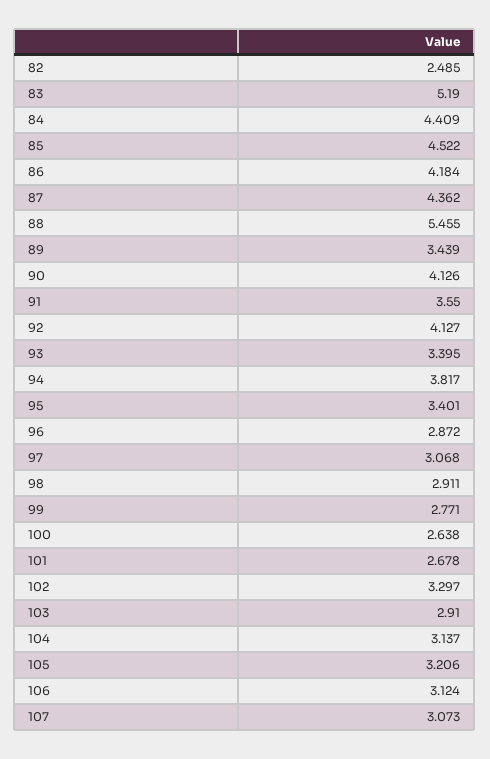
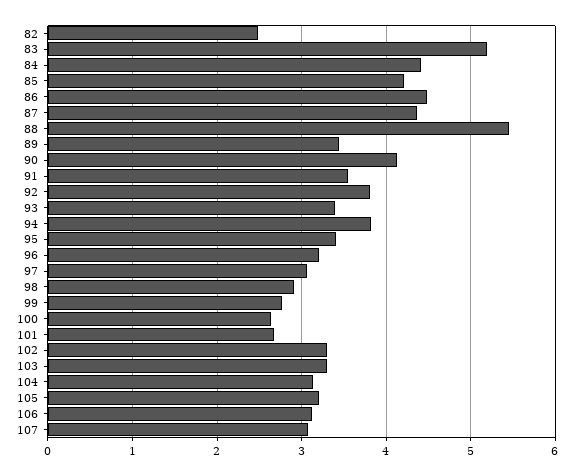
  {
    "82": 2.485,
    "83": 5.19,
    "84": 4.409,
-   "85": 4.522,
+   "85": 4.2,
-   "86": 4.184,
+   "86": 4.5,
    "87": 4.362,
    "88": 5.455,
    "89": 3.439,
    "90": 4.126,
    "91": 3.55,
-   "92": 4.127,
+   "92": 3.8,
    "93": 3.395,
    "94": 3.817,
    "95": 3.401,
-   "96": 2.872,
+   "96": 3.2,
    "97": 3.068,
    "98": 2.911,
    "99": 2.771,
    "100": 2.638,
    "101": 2.678,
    "102": 3.297,
-   "103": 2.91,
+   "103": 3.3,
    "104": 3.137,
    "105": 3.206,
    "106": 3.124,
    "107": 3.073
  }

